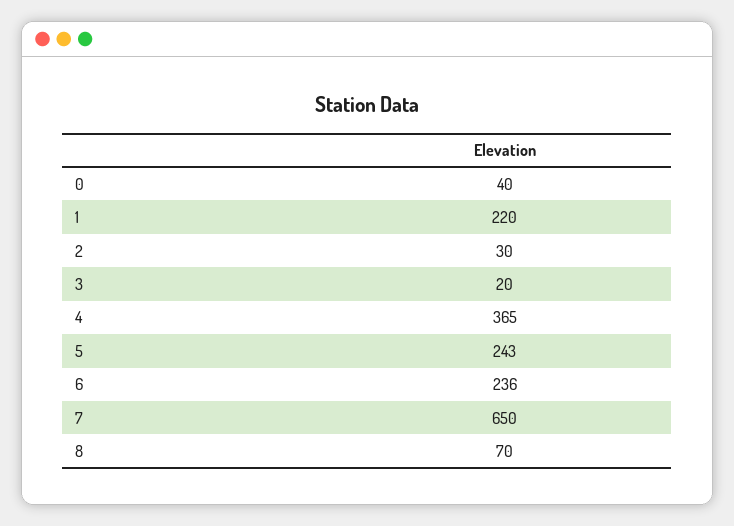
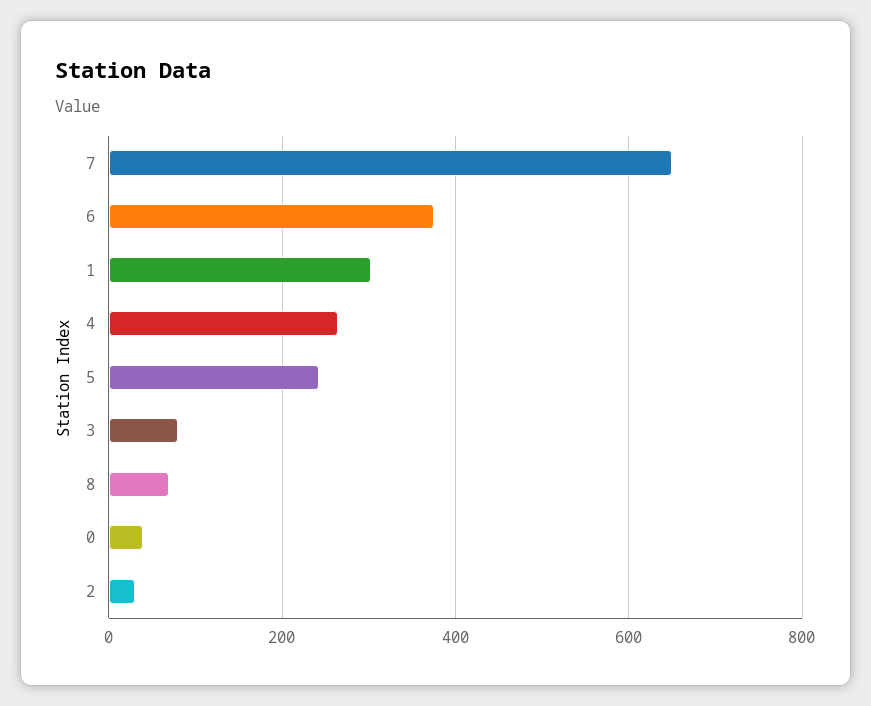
  {
    "0": 40,
-   "1": 220,
+   "1": 300,
    "2": 30,
-   "3": 20,
+   "3": 80,
-   "4": 365,
+   "4": 260,
    "5": 243,
-   "6": 236,
+   "6": 380,
    "7": 650,
    "8": 70
  }

